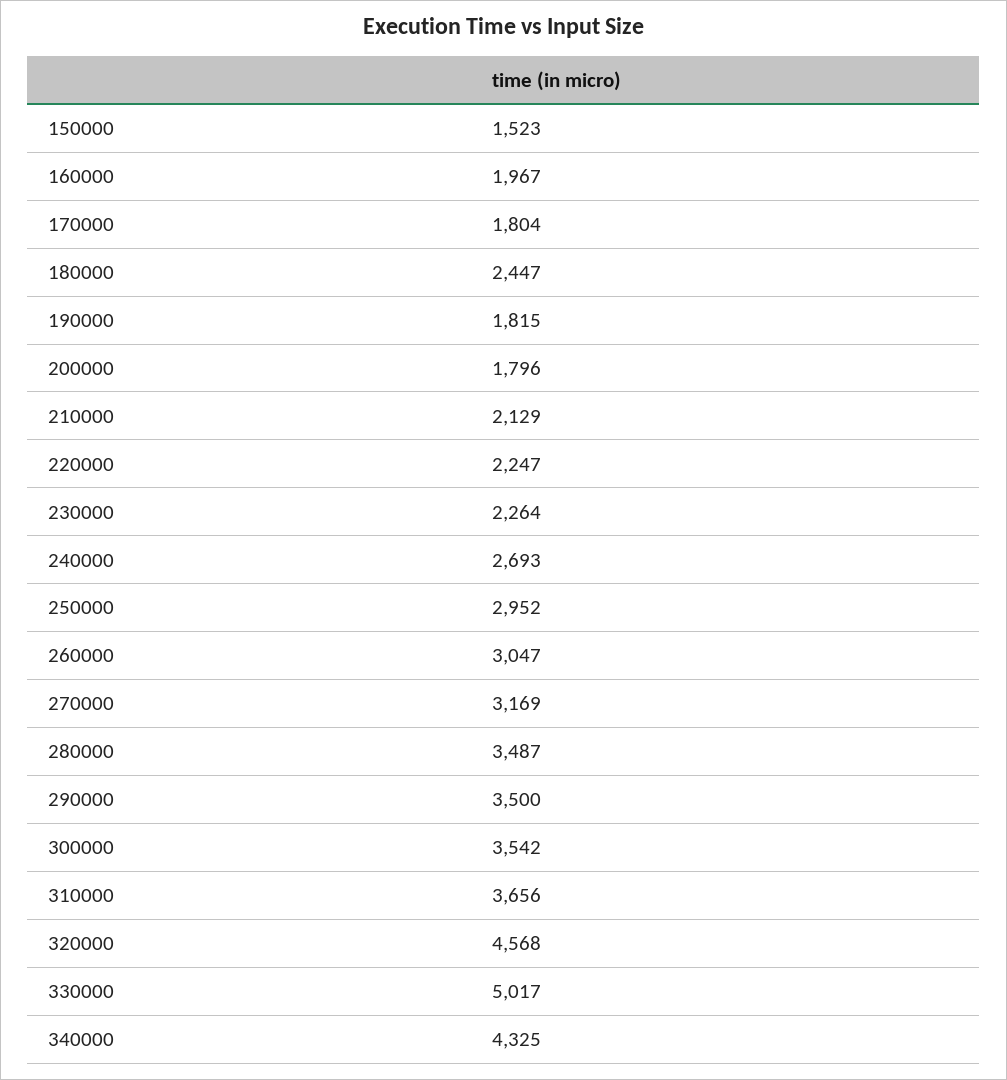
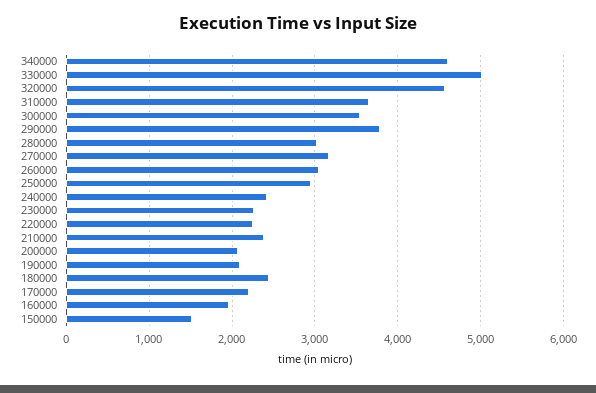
  {
    "150000": 1523,
    "160000": 1967,
-   "170000": 1804,
+   "170000": 2200,
    "180000": 2447,
-   "190000": 1815,
+   "190000": 2100,
-   "200000": 1796,
+   "200000": 2100,
-   "210000": 2129,
+   "210000": 2400,
    "220000": 2247,
    "230000": 2264,
-   "240000": 2693,
+   "240000": 2400,
    "250000": 2952,
    "260000": 3047,
    "270000": 3169,
-   "280000": 3487,
+   "280000": 3000,
-   "290000": 3500,
+   "290000": 3800,
    "300000": 3542,
    "310000": 3656,
    "320000": 4568,
    "330000": 5017,
-   "340000": 4325
+   "340000": 4600
  }

